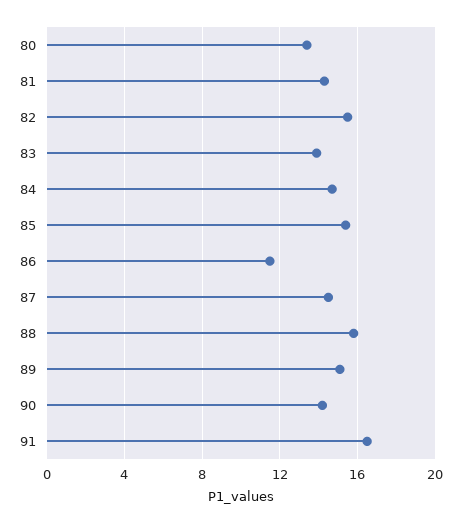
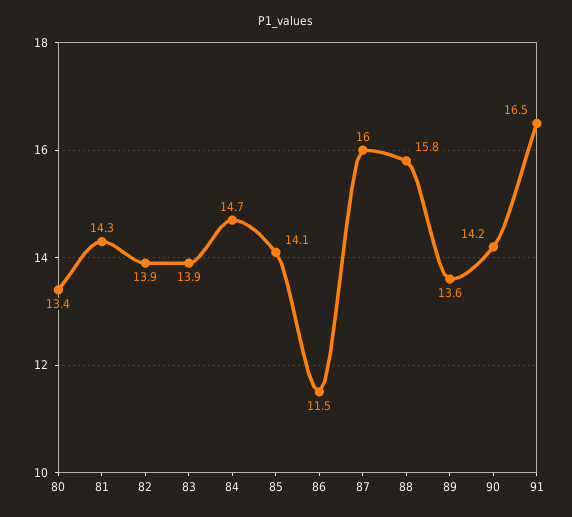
  {
    "80": 13.4,
    "81": 14.3,
-   "82": 15.5,
+   "82": 13.9,
    "83": 13.9,
    "84": 14.7,
-   "85": 15.5,
+   "85": 14.1,
    "86": 11.5,
-   "87": 14.5,
+   "87": 16,
    "88": 15.8,
-   "89": 15,
+   "89": 13.6,
    "90": 14.2,
    "91": 16.5
  }

